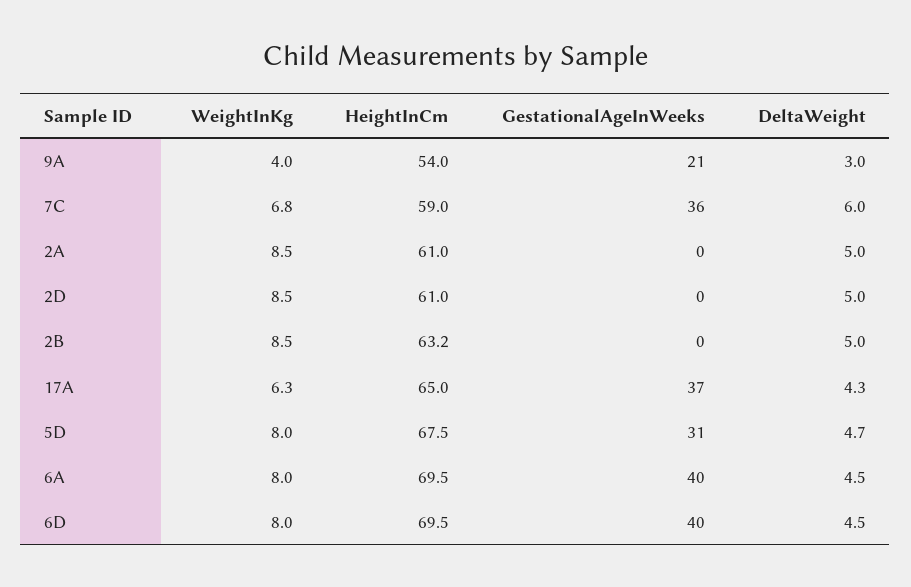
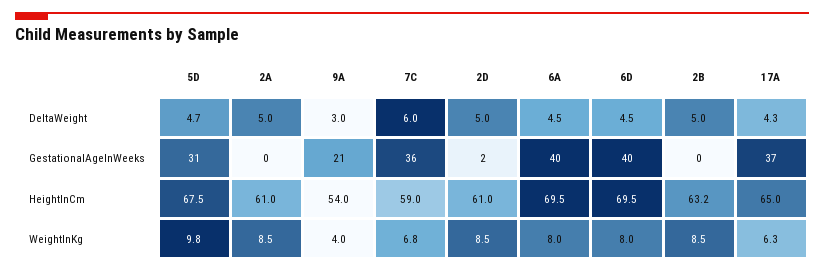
  {
    "WeightInKg": {
      "9A": 4,
      "7C": 6.8,
      "2A": 8.5,
      "2D": 8.5,
      "2B": 8.5,
      "17A": 6.3,
-     "5D": 8,
+     "5D": 9.8,
      "6A": 8,
      "6D": 8
    },
    "HeightInCm": {
      "9A": 54,
      "7C": 59,
      "2A": 61,
      "2D": 61,
      "2B": 63.2,
      "17A": 65,
      "5D": 67.5,
      "6A": 69.5,
      "6D": 69.5
    },
    "GestationalAgeInWeeks": {
      "9A": 21,
      "7C": 36,
      "2A": 0,
-     "2D": 0,
+     "2D": 2,
      "2B": 0,
      "17A": 37,
      "5D": 31,
      "6A": 40,
      "6D": 40
    },
    "DeltaWeight": {
      "9A": 3,
      "7C": 6,
      "2A": 5,
      "2D": 5,
      "2B": 5,
      "17A": 4.3,
      "5D": 4.7,
      "6A": 4.5,
      "6D": 4.5
    }
  }

